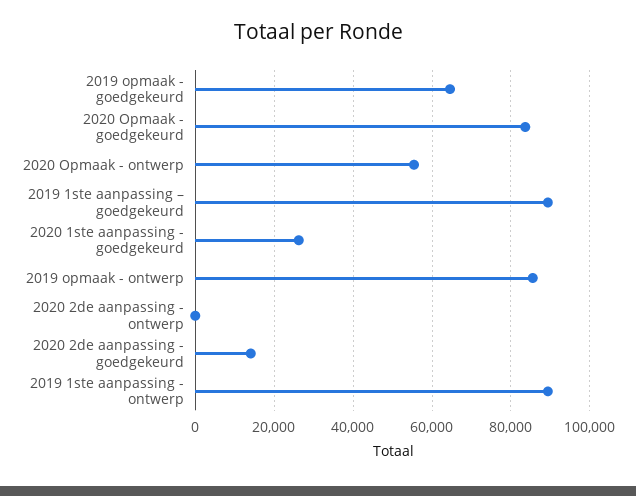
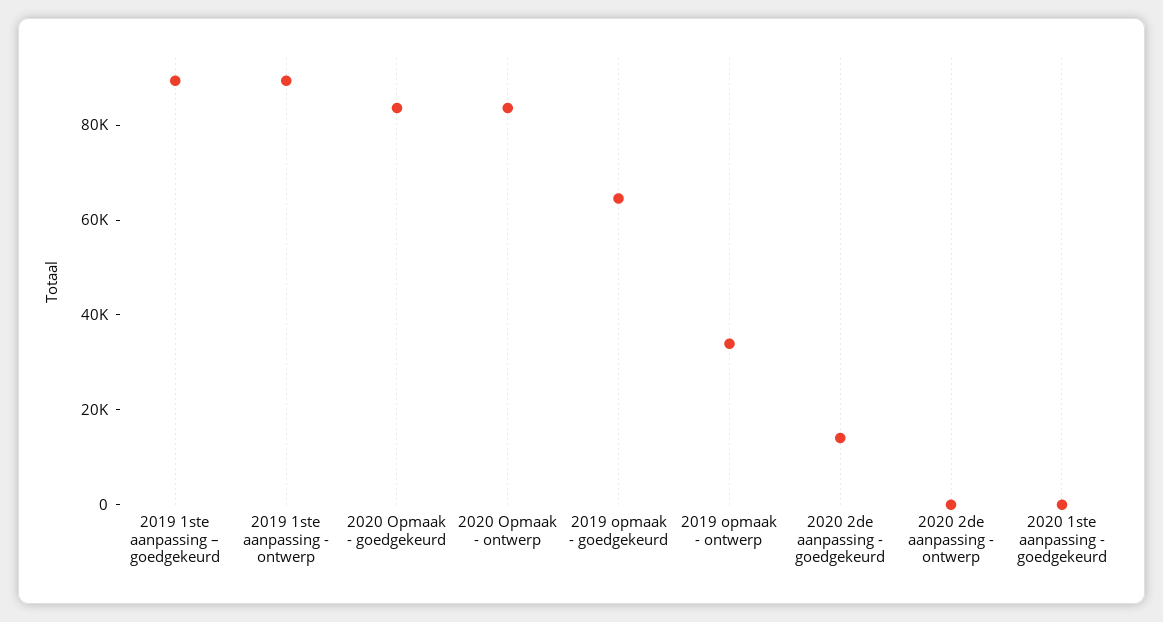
  {
    "2019 opmaak - goedgekeurd": 64000,
    "2020 Opmaak - goedgekeurd": 84000,
-   "2020 Opmaak - ontwerp": 56000,
+   "2020 Opmaak - ontwerp": 85000,
    "2019 1ste aanpassing – goedgekeurd": 90000,
-   "2020 1ste aanpassing - goedgekeurd": 26000,
+   "2020 1ste aanpassing - goedgekeurd": 0,
-   "2019 opmaak - ontwerp": 86000,
+   "2019 opmaak - ontwerp": 35000,
    "2020 2de aanpassing - ontwerp": 0,
    "2020 2de aanpassing - goedgekeurd": 14000,
    "2019 1ste aanpassing - ontwerp": 90000
  }

